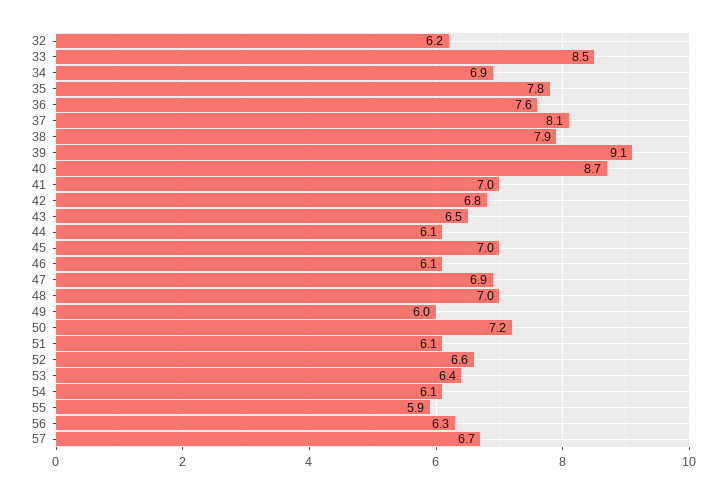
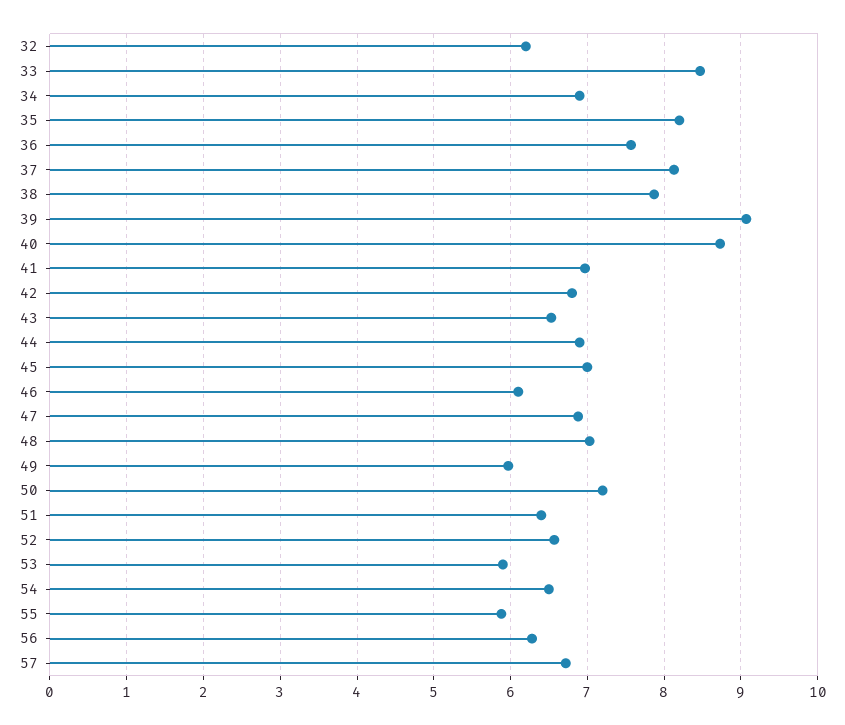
  {
    "32": 6.2,
    "33": 8.5,
    "34": 6.9,
-   "35": 7.8,
+   "35": 8.2,
    "36": 7.6,
    "37": 8.1,
    "38": 7.9,
    "39": 9.1,
    "40": 8.7,
    "41": 7,
    "42": 6.8,
    "43": 6.5,
-   "44": 6.1,
+   "44": 6.9,
    "45": 7,
    "46": 6.1,
    "47": 6.9,
    "48": 7,
    "49": 6,
    "50": 7.2,
-   "51": 6.1,
+   "51": 6.4,
    "52": 6.6,
-   "53": 6.4,
+   "53": 5.9,
-   "54": 6.1,
+   "54": 6.5,
    "55": 5.9,
    "56": 6.3,
    "57": 6.7
  }

